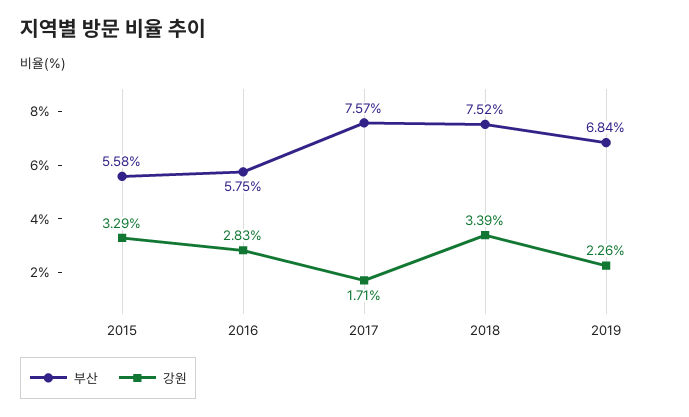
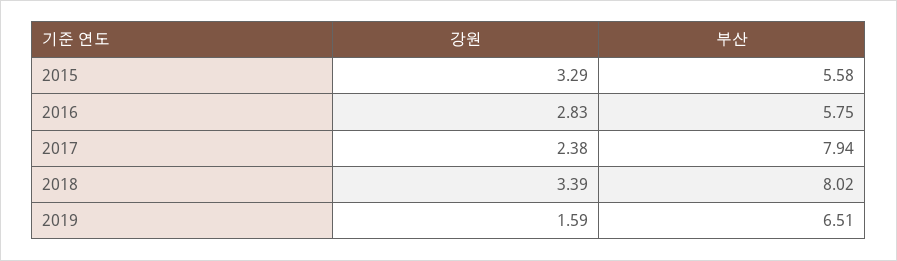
  {
    "부산": {
      "2015": 5.58,
      "2016": 5.75,
-     "2017": 7.57,
+     "2017": 7.94,
-     "2018": 7.52,
+     "2018": 8.02,
-     "2019": 6.84
+     "2019": 6.51
    },
    "강원": {
      "2015": 3.29,
      "2016": 2.83,
-     "2017": 1.71,
+     "2017": 2.38,
      "2018": 3.39,
-     "2019": 2.26
+     "2019": 1.59
    }
  }

